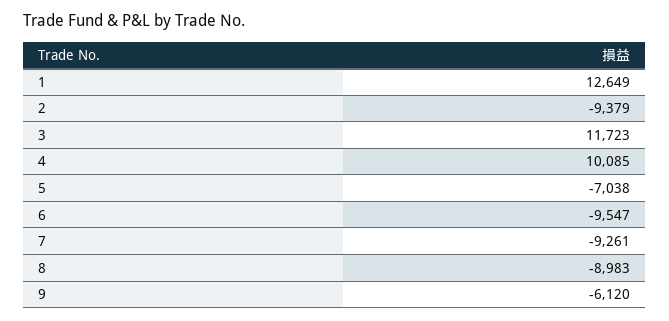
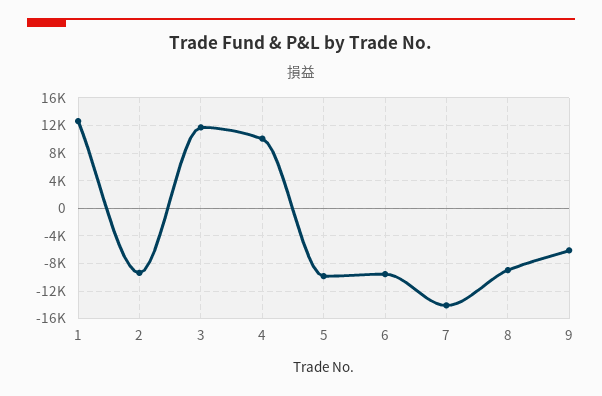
  {
    "1": 12649,
    "2": -9379,
    "3": 11723,
    "4": 10085,
-   "5": -7038,
+   "5": -10000,
    "6": -9547,
-   "7": -9261,
+   "7": -14000,
    "8": -8983,
    "9": -6120
  }

